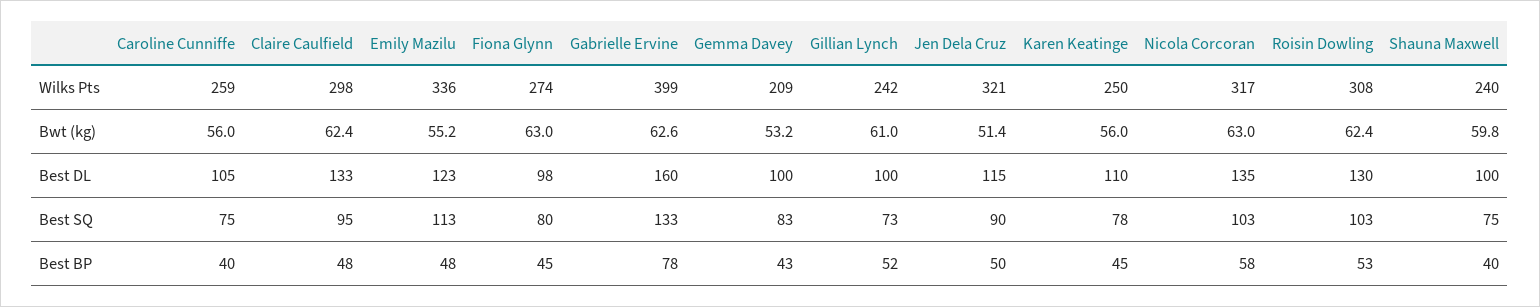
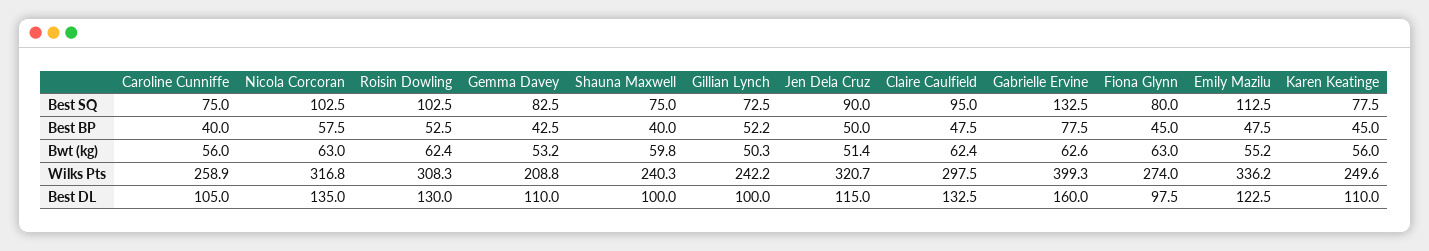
  {
    "Caroline Cunniffe": {
      "Wilks Pts": 258.9,
      "Bwt (kg)": 56,
      "Best DL": 105,
      "Best SQ": 75,
      "Best BP": 40
    },
    "Claire Caulfield": {
      "Wilks Pts": 297.5,
      "Bwt (kg)": 62.4,
      "Best DL": 132.5,
      "Best SQ": 95,
      "Best BP": 47.5
    },
    "Emily Mazilu": {
      "Wilks Pts": 336.2,
      "Bwt (kg)": 55.2,
      "Best DL": 122.5,
      "Best SQ": 112.5,
      "Best BP": 47.5
    },
    "Fiona Glynn": {
      "Wilks Pts": 274,
      "Bwt (kg)": 63,
      "Best DL": 97.5,
      "Best SQ": 80,
      "Best BP": 45
    },
    "Gabrielle Ervine": {
      "Wilks Pts": 399.3,
      "Bwt (kg)": 62.6,
      "Best DL": 160,
      "Best SQ": 132.5,
      "Best BP": 77.5
    },
    "Gemma Davey": {
      "Wilks Pts": 208.8,
      "Bwt (kg)": 53.2,
-     "Best DL": 100,
+     "Best DL": 110,
      "Best SQ": 82.5,
      "Best BP": 42.5
    },
    "Gillian Lynch": {
      "Wilks Pts": 242.2,
-     "Bwt (kg)": 61,
+     "Bwt (kg)": 50.3,
      "Best DL": 100,
      "Best SQ": 72.5,
      "Best BP": 52.2
    },
    "Jen Dela Cruz": {
      "Wilks Pts": 320.7,
      "Bwt (kg)": 51.4,
      "Best DL": 115,
      "Best SQ": 90,
      "Best BP": 50
    },
    "Karen Keatinge": {
      "Wilks Pts": 249.6,
      "Bwt (kg)": 56,
      "Best DL": 110,
      "Best SQ": 77.5,
      "Best BP": 45
    },
    "Nicola Corcoran": {
      "Wilks Pts": 316.8,
      "Bwt (kg)": 63,
      "Best DL": 135,
      "Best SQ": 102.5,
      "Best BP": 57.5
    },
    "Roisin Dowling": {
      "Wilks Pts": 308.3,
      "Bwt (kg)": 62.4,
      "Best DL": 130,
      "Best SQ": 102.5,
      "Best BP": 52.5
    },
    "Shauna Maxwell": {
      "Wilks Pts": 240.3,
      "Bwt (kg)": 59.8,
      "Best DL": 100,
      "Best SQ": 75,
      "Best BP": 40
    }
  }

